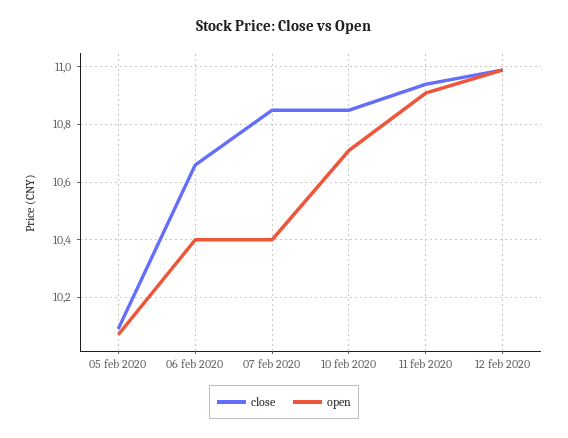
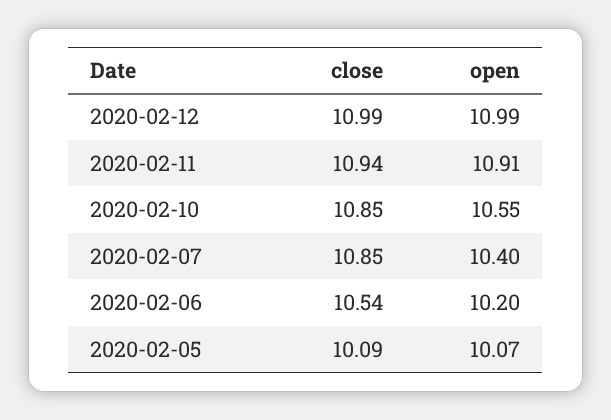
  {
    "close": {
      "05 feb 2020": 10.09,
-     "06 feb 2020": 10.65,
+     "06 feb 2020": 10.54,
      "07 feb 2020": 10.85,
      "10 feb 2020": 10.85,
      "11 feb 2020": 10.94,
      "12 feb 2020": 10.99
    },
    "open": {
      "05 feb 2020": 10.07,
-     "06 feb 2020": 10.4,
+     "06 feb 2020": 10.2,
      "07 feb 2020": 10.4,
-     "10 feb 2020": 10.7,
+     "10 feb 2020": 10.55,
      "11 feb 2020": 10.91,
      "12 feb 2020": 10.99
    }
  }

